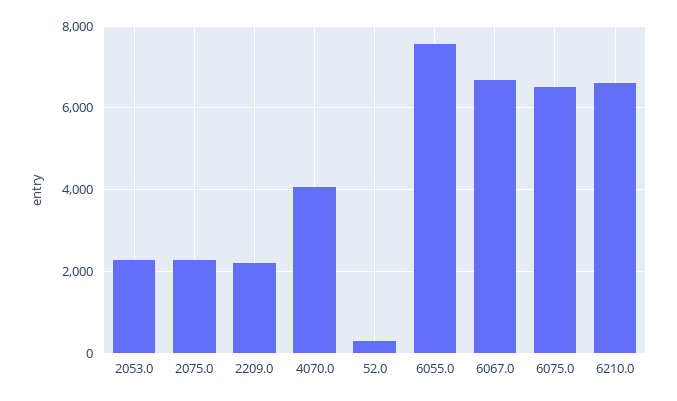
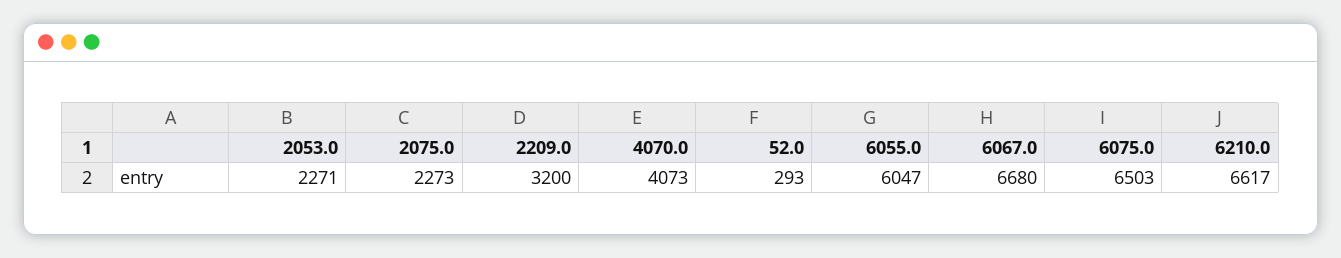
  {
    "2053.0": 2271,
    "2075.0": 2273,
-   "2209.0": 2200,
+   "2209.0": 3200,
    "4070.0": 4073,
    "52.0": 293,
-   "6055.0": 7600,
+   "6055.0": 6047,
    "6067.0": 6680,
    "6075.0": 6503,
    "6210.0": 6617
  }

